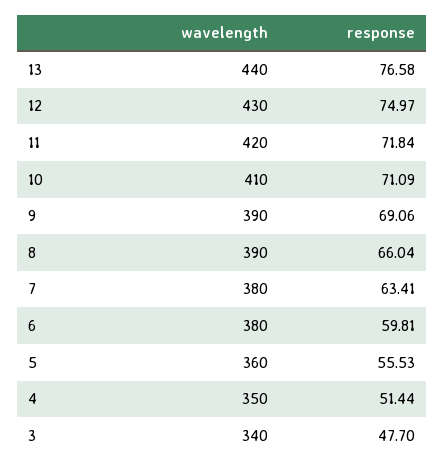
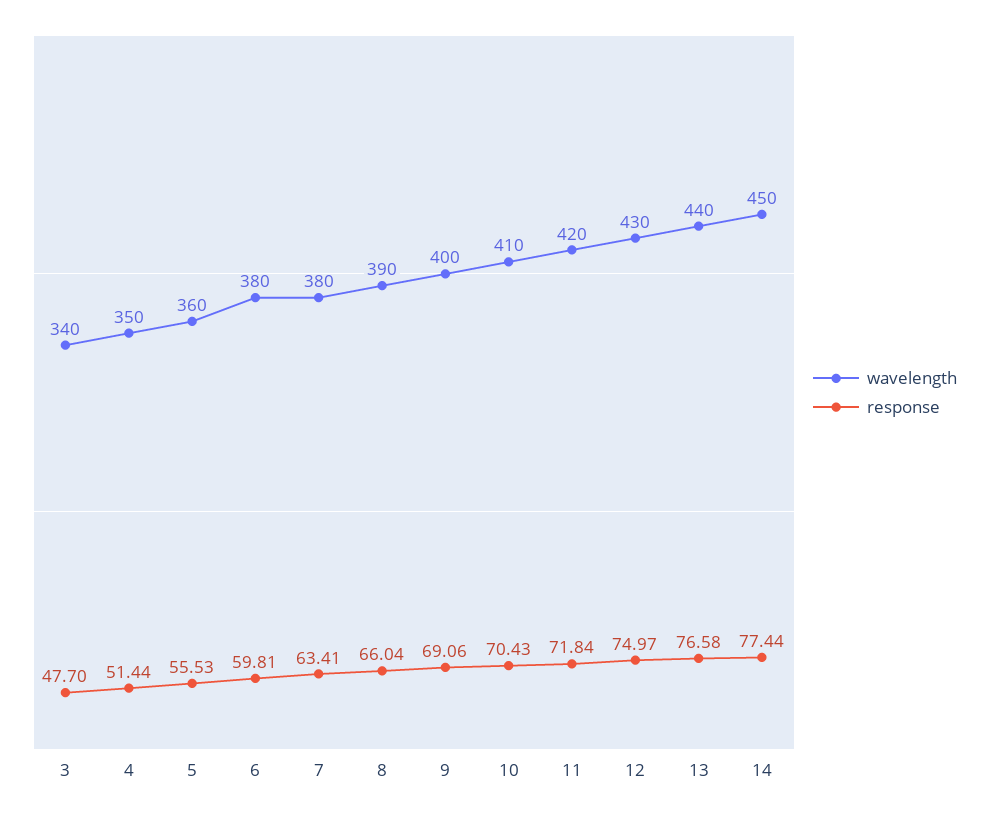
  {
    "wavelength": {
      "13": 440,
      "12": 430,
      "11": 420,
      "10": 410,
-     "9": 390,
+     "9": 400,
      "8": 390,
      "7": 380,
      "6": 380,
      "5": 360,
      "4": 350,
-     "3": 340
+     "3": 340,
+     "14": 450
    },
    "response": {
      "13": 76.58,
      "12": 74.97,
      "11": 71.84,
-     "10": 71.09,
+     "10": 70.43,
      "9": 69.06,
      "8": 66.04,
      "7": 63.41,
      "6": 59.81,
      "5": 55.53,
      "4": 51.44,
-     "3": 47.7
+     "3": 47.7,
+     "14": 77.44
    }
  }

